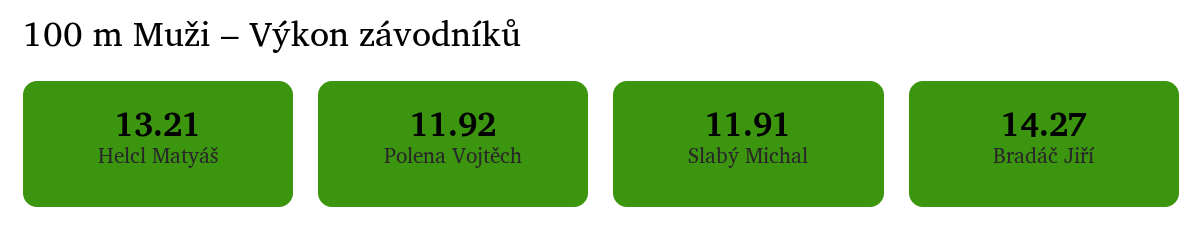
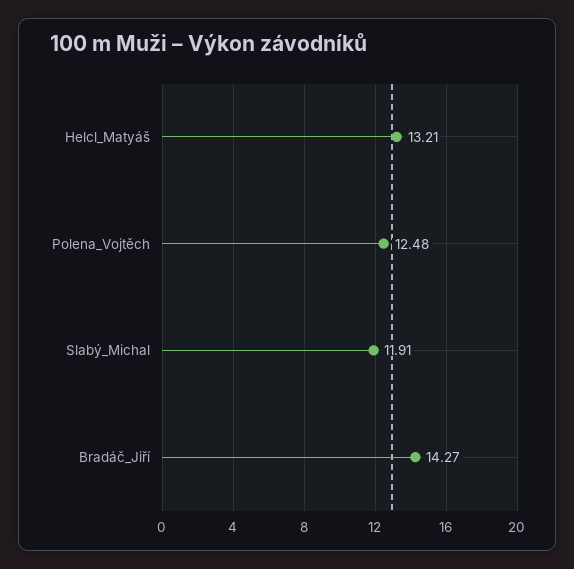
  {
    "Helcl Matyáš": 13.21,
-   "Polena Vojtěch": 11.92,
+   "Polena Vojtěch": 12.48,
    "Slabý Michal": 11.91,
    "Bradáč Jiří": 14.27
  }

